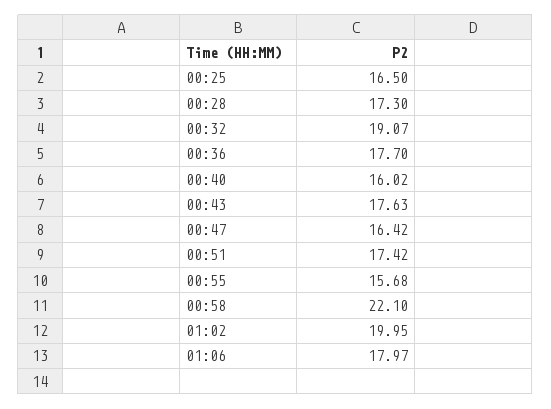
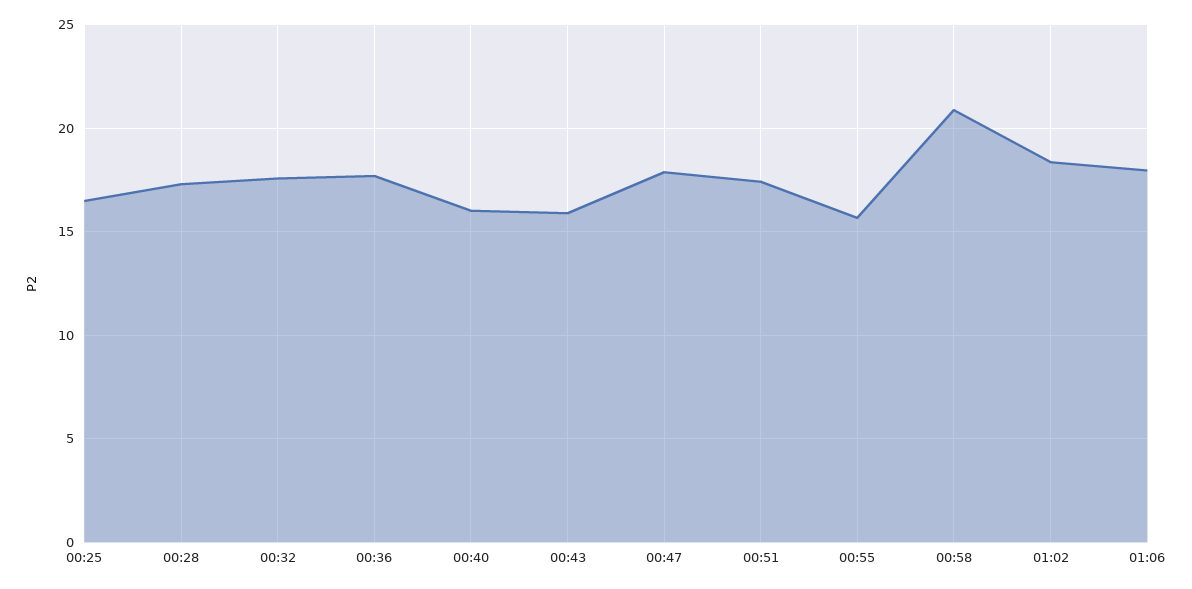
  {
    "00:25": 16.5,
    "00:28": 17.3,
-   "00:32": 19.07,
+   "00:32": 17.5,
    "00:36": 17.7,
    "00:40": 16.02,
-   "00:43": 17.63,
+   "00:43": 16,
-   "00:47": 16.42,
+   "00:47": 18,
    "00:51": 17.42,
    "00:55": 15.68,
-   "00:58": 22.1,
+   "00:58": 21,
-   "01:02": 19.95,
+   "01:02": 18.5,
    "01:06": 17.97
  }

